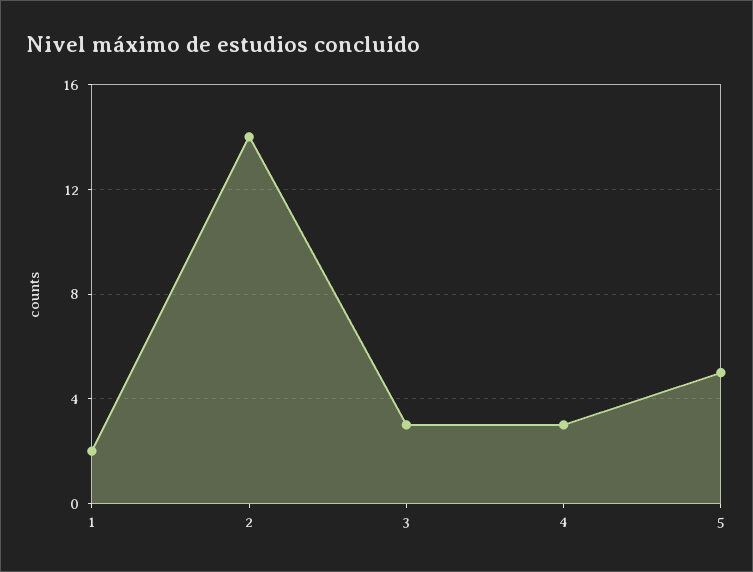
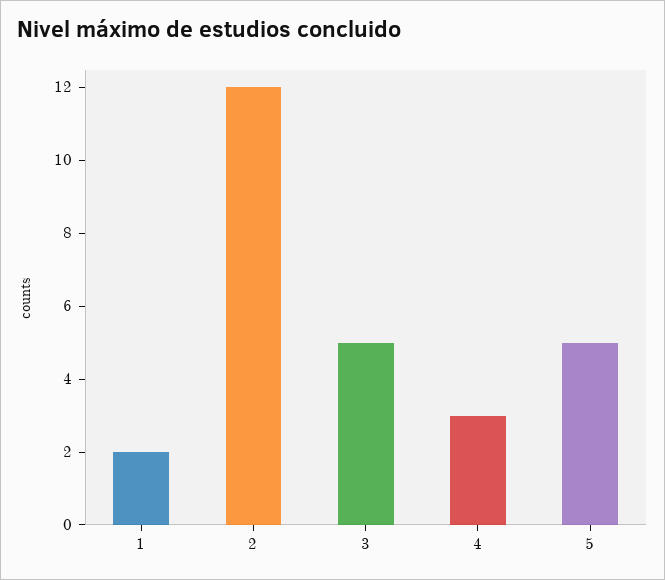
  {
    "1": 2,
-   "2": 14,
+   "2": 12,
-   "3": 3,
+   "3": 5,
    "4": 3,
    "5": 5
  }

